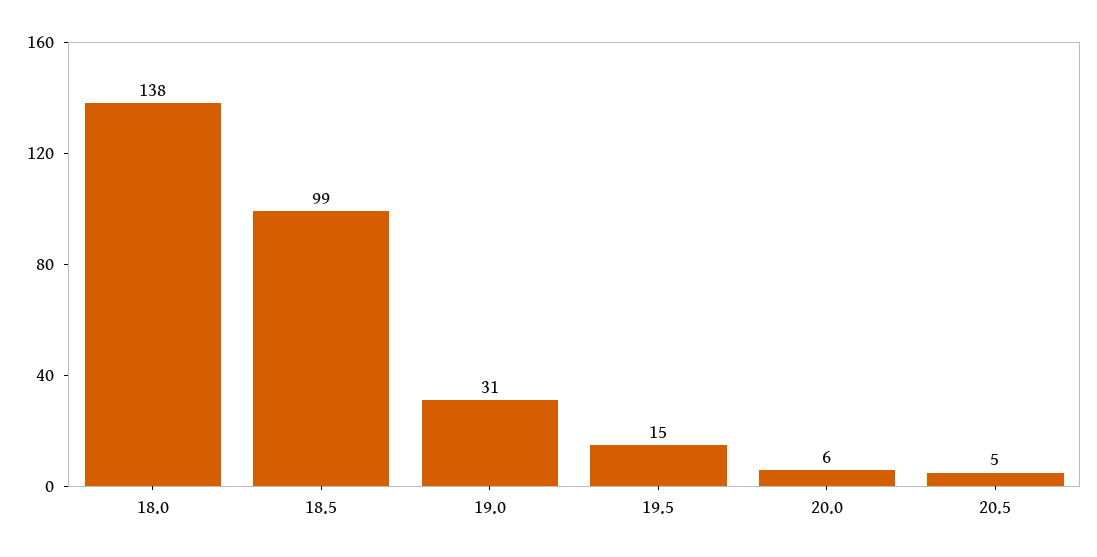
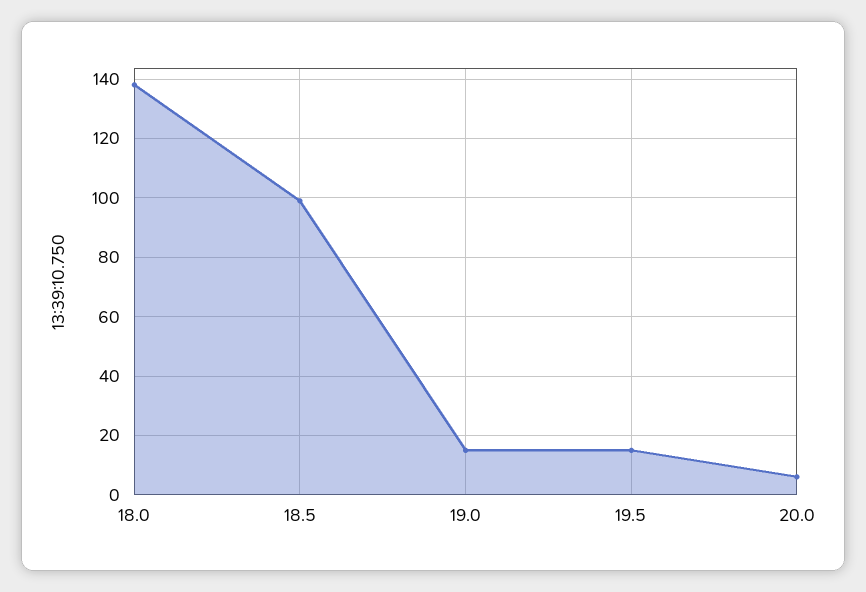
  {
    "18.0": 138,
    "18.5": 99,
-   "19.0": 31,
+   "19.0": 15,
    "19.5": 15,
-   "20.0": 6,
+   "20.0": 6
-   "20.5": 5
  }

